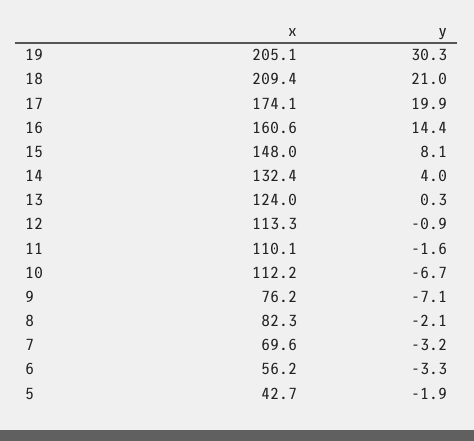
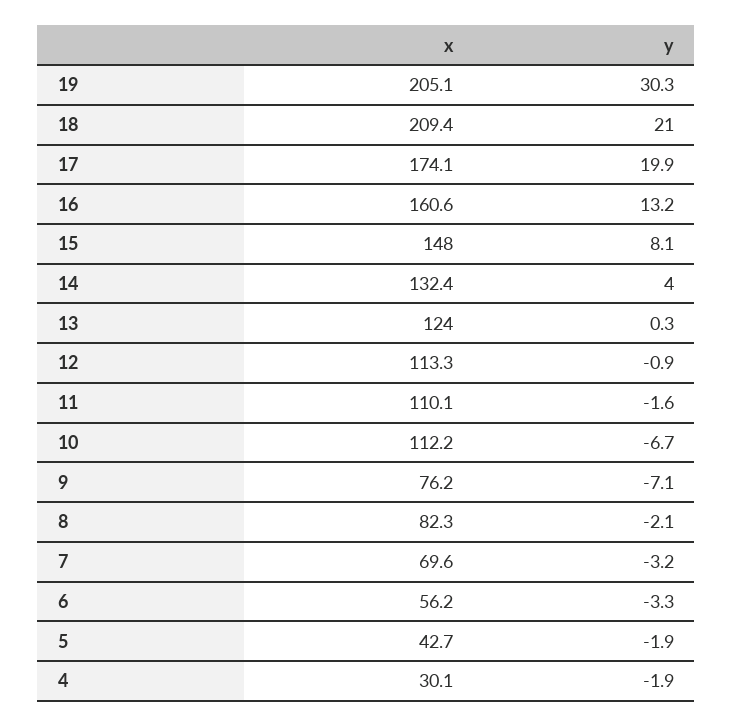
  {
    "x": {
      "19": 205.1,
      "18": 209.4,
      "17": 174.1,
      "16": 160.6,
      "15": 148,
      "14": 132.4,
      "13": 124,
      "12": 113.3,
      "11": 110.1,
      "10": 112.2,
      "9": 76.2,
      "8": 82.3,
      "7": 69.6,
      "6": 56.2,
-     "5": 42.7
+     "5": 42.7,
+     "4": 30.1
    },
    "y": {
      "19": 30.3,
      "18": 21,
      "17": 19.9,
-     "16": 14.4,
+     "16": 13.2,
      "15": 8.1,
      "14": 4,
      "13": 0.3,
      "12": -0.9,
      "11": -1.6,
      "10": -6.7,
      "9": -7.1,
      "8": -2.1,
      "7": -3.2,
      "6": -3.3,
-     "5": -1.9
+     "5": -1.9,
+     "4": -1.9
    }
  }

